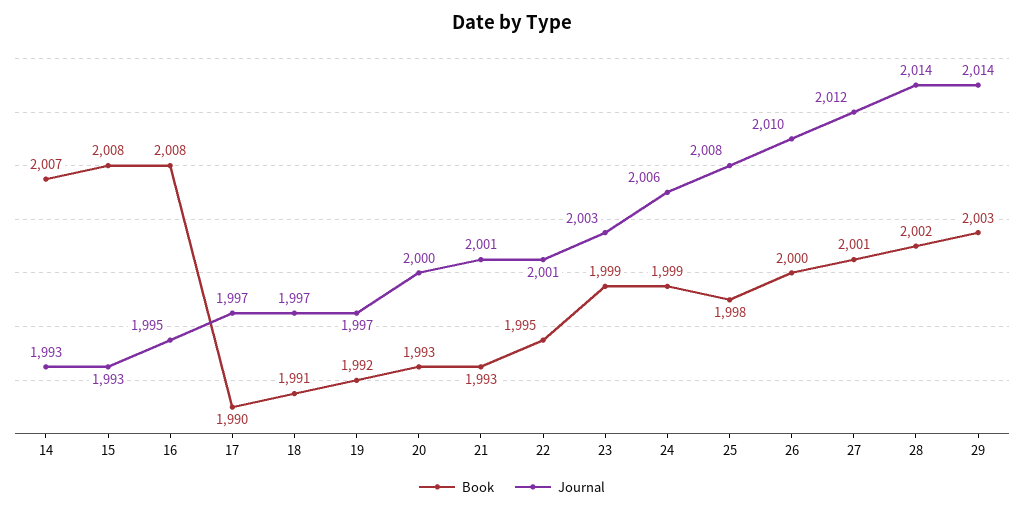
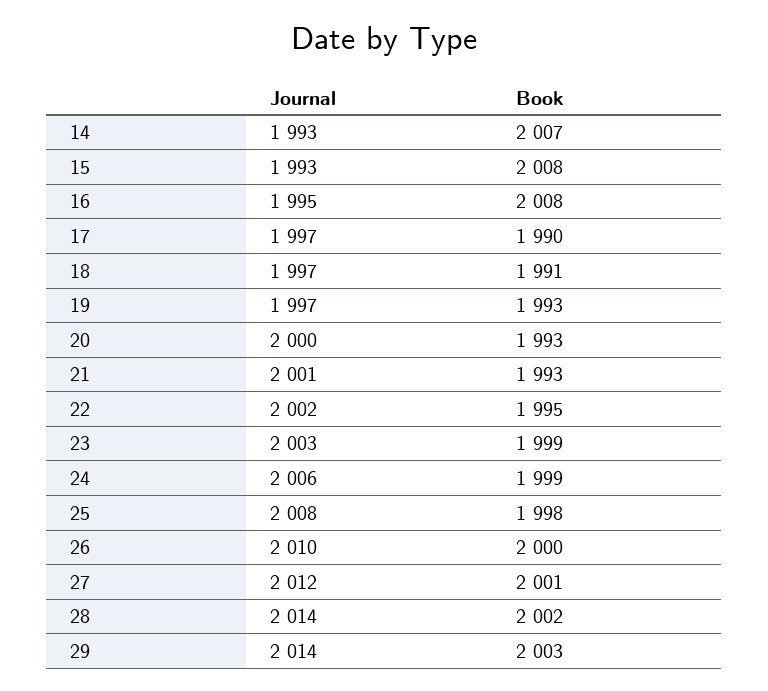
  {
    "Book": {
      "14": 2007,
      "15": 2008,
      "16": 2008,
      "17": 1990,
      "18": 1991,
-     "19": 1992,
+     "19": 1993,
      "20": 1993,
      "21": 1993,
      "22": 1995,
      "23": 1999,
      "24": 1999,
      "25": 1998,
      "26": 2000,
      "27": 2001,
      "28": 2002,
      "29": 2003
    },
    "Journal": {
      "14": 1993,
      "15": 1993,
      "16": 1995,
      "17": 1997,
      "18": 1997,
      "19": 1997,
      "20": 2000,
      "21": 2001,
-     "22": 2001,
+     "22": 2002,
      "23": 2003,
      "24": 2006,
      "25": 2008,
      "26": 2010,
      "27": 2012,
      "28": 2014,
      "29": 2014
    }
  }

